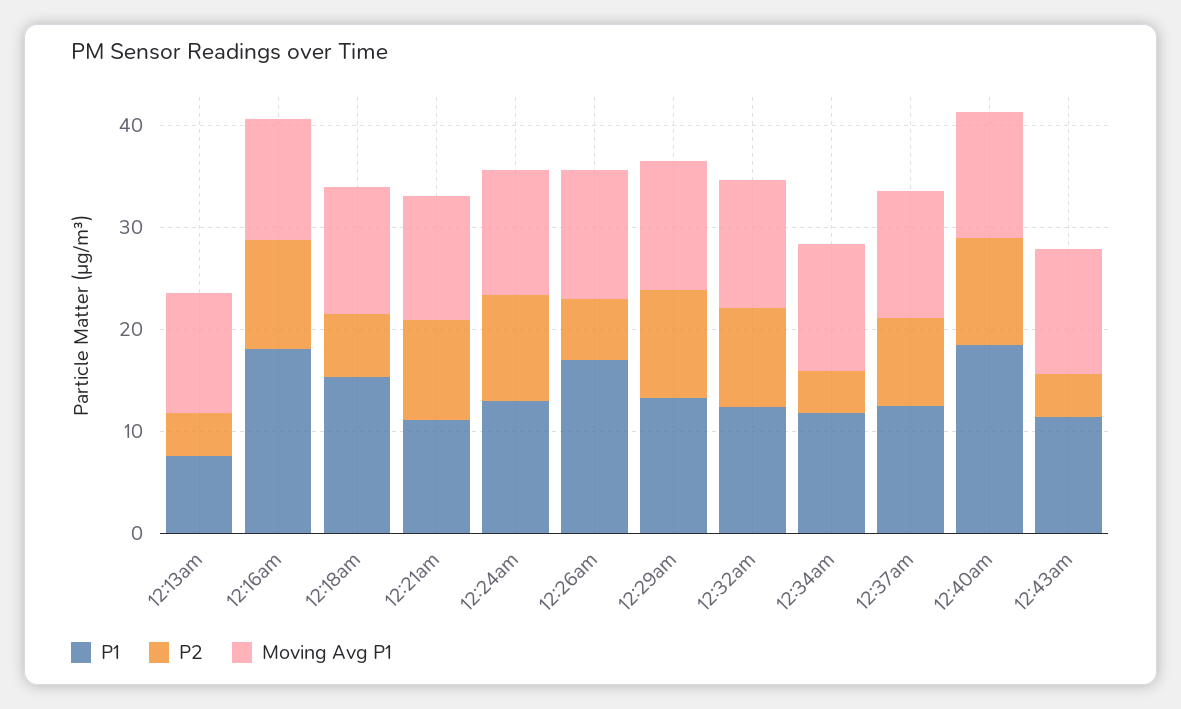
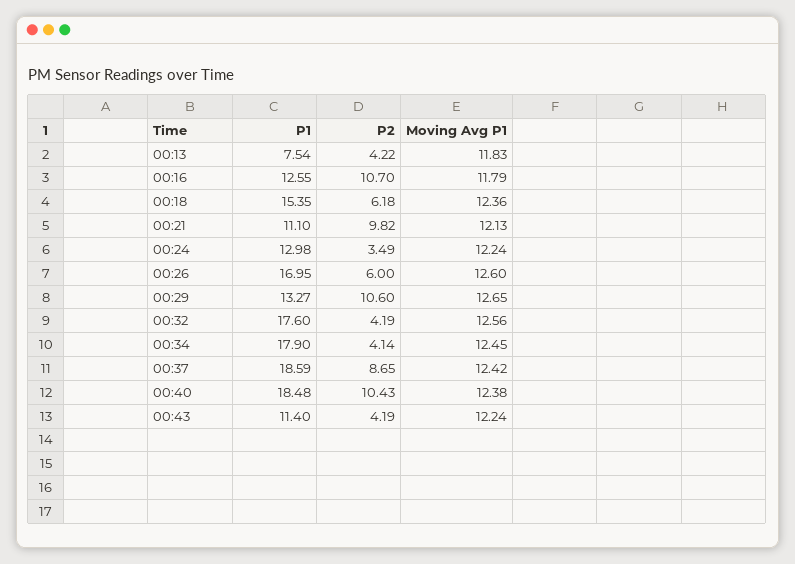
  {
    "P1": {
      "12:13am": 7.54,
-     "12:16am": 18,
+     "12:16am": 12.55,
      "12:18am": 15.35,
      "12:21am": 11.1,
      "12:24am": 12.98,
      "12:26am": 16.95,
      "12:29am": 13.27,
-     "12:32am": 12,
+     "12:32am": 17.6,
-     "12:34am": 12,
+     "12:34am": 17.9,
-     "12:37am": 12,
+     "12:37am": 18.59,
      "12:40am": 18.48,
      "12:43am": 11.4
    },
    "P2": {
      "12:13am": 4.22,
      "12:16am": 10.7,
      "12:18am": 6.18,
      "12:21am": 9.82,
-     "12:24am": 10,
+     "12:24am": 3.49,
      "12:26am": 6,
      "12:29am": 10.6,
-     "12:32am": 10,
+     "12:32am": 4.19,
      "12:34am": 4.14,
      "12:37am": 8.65,
      "12:40am": 10.43,
      "12:43am": 4.19
    },
    "Moving Avg P1": {
      "12:13am": 11.83,
      "12:16am": 11.79,
      "12:18am": 12.36,
      "12:21am": 12.13,
      "12:24am": 12.24,
      "12:26am": 12.6,
      "12:29am": 12.65,
      "12:32am": 12.56,
      "12:34am": 12.45,
      "12:37am": 12.42,
      "12:40am": 12.38,
      "12:43am": 12.24
    }
  }

